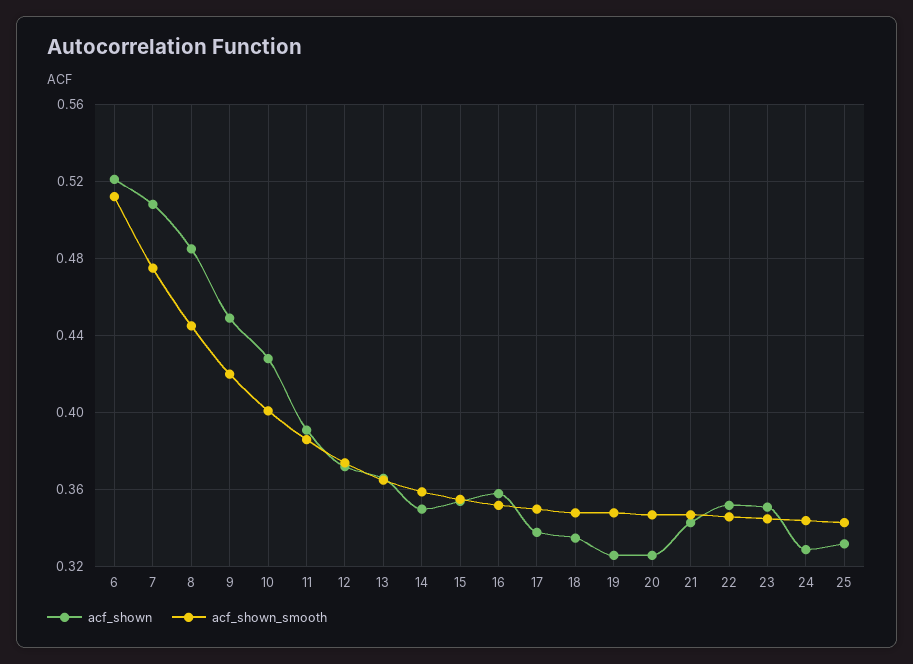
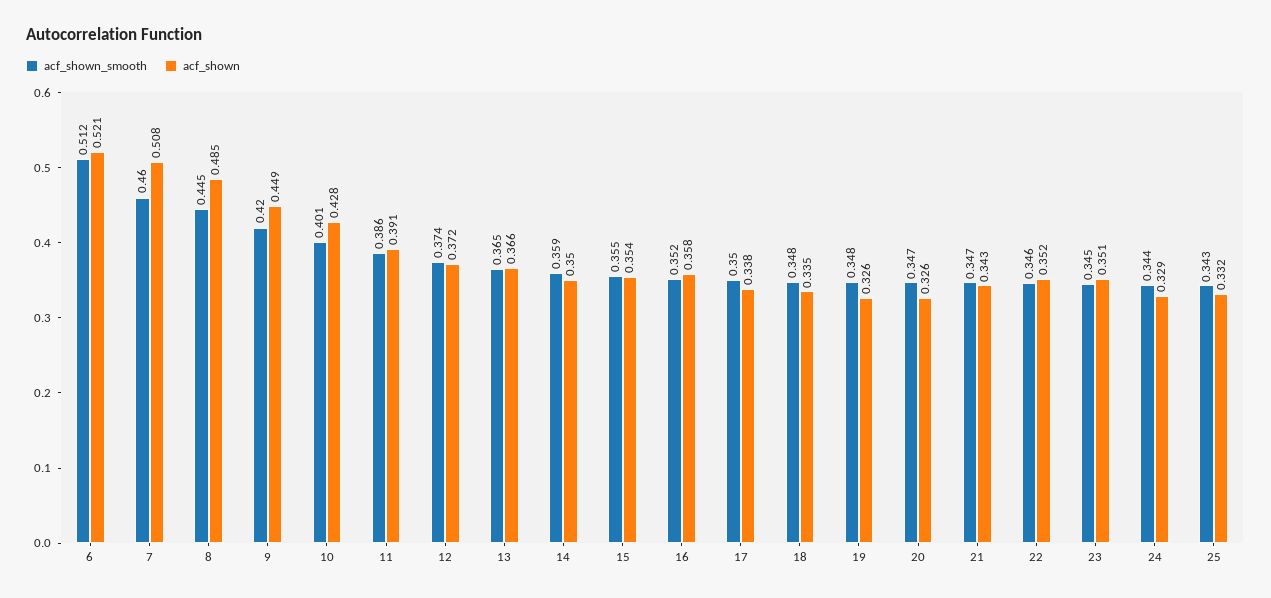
  {
    "acf_shown": {
      "6": 0.521,
      "7": 0.508,
      "8": 0.485,
      "9": 0.449,
      "10": 0.428,
      "11": 0.391,
      "12": 0.372,
      "13": 0.366,
      "14": 0.35,
      "15": 0.354,
      "16": 0.358,
      "17": 0.338,
      "18": 0.335,
      "19": 0.326,
      "20": 0.326,
      "21": 0.343,
      "22": 0.352,
      "23": 0.351,
      "24": 0.329,
      "25": 0.332
    },
    "acf_shown_smooth": {
      "6": 0.512,
-     "7": 0.475,
+     "7": 0.46,
      "8": 0.445,
      "9": 0.42,
      "10": 0.401,
      "11": 0.386,
      "12": 0.374,
      "13": 0.365,
      "14": 0.359,
      "15": 0.355,
      "16": 0.352,
      "17": 0.35,
      "18": 0.348,
      "19": 0.348,
      "20": 0.347,
      "21": 0.347,
      "22": 0.346,
      "23": 0.345,
      "24": 0.344,
      "25": 0.343
    }
  }

